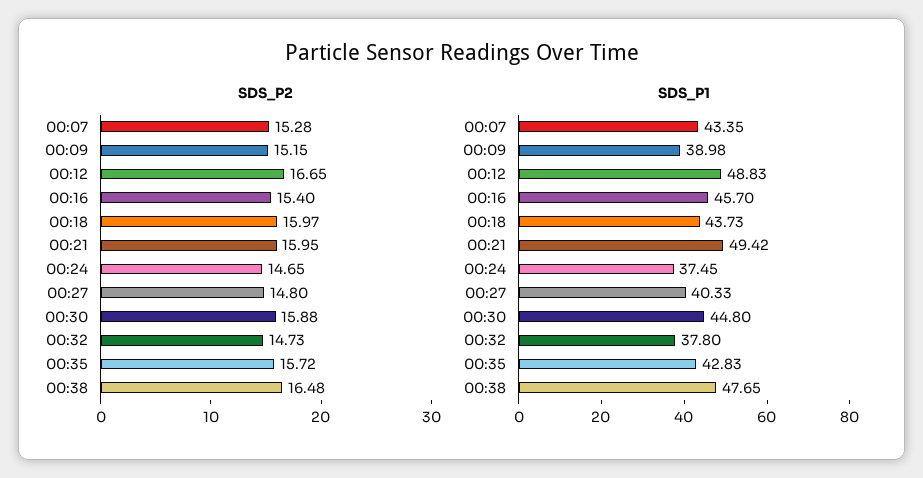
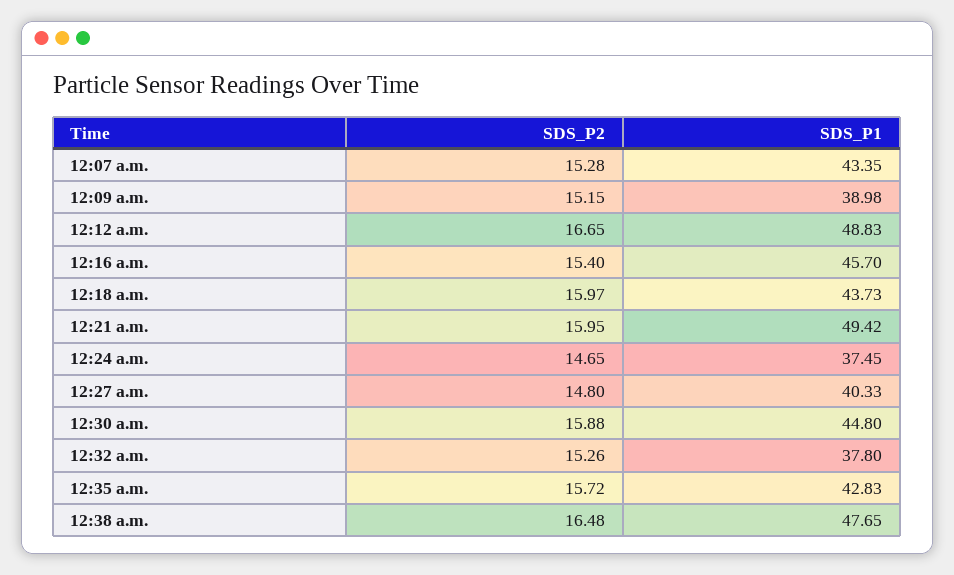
  {
    "SDS_P2": {
      "00:07": 15.28,
      "00:09": 15.15,
      "00:12": 16.65,
      "00:16": 15.4,
      "00:18": 15.97,
      "00:21": 15.95,
      "00:24": 14.65,
      "00:27": 14.8,
      "00:30": 15.88,
-     "00:32": 14.73,
+     "00:32": 15.26,
      "00:35": 15.72,
      "00:38": 16.48
    },
    "SDS_P1": {
      "00:07": 43.35,
      "00:09": 38.98,
      "00:12": 48.83,
      "00:16": 45.7,
      "00:18": 43.73,
      "00:21": 49.42,
      "00:24": 37.45,
      "00:27": 40.33,
      "00:30": 44.8,
      "00:32": 37.8,
      "00:35": 42.83,
      "00:38": 47.65
    }
  }

